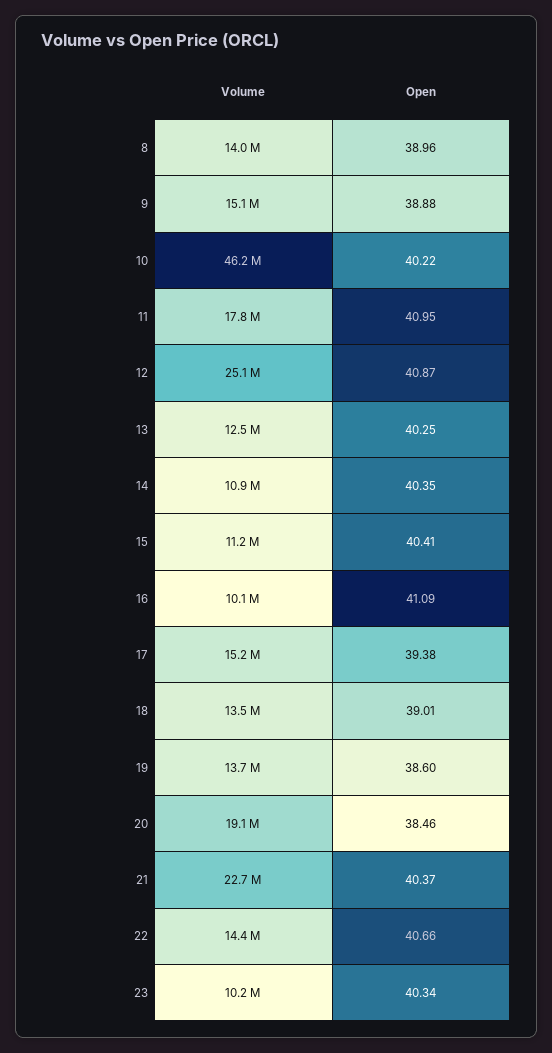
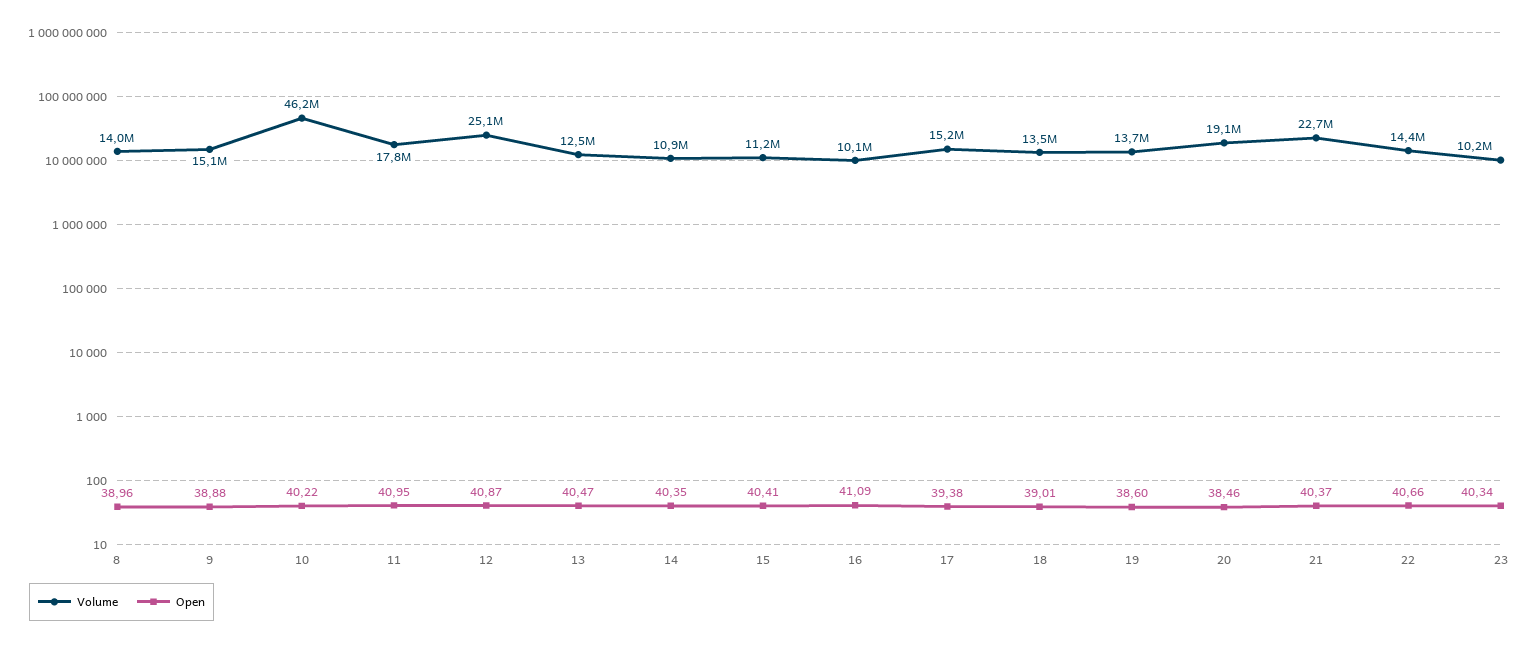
  {
    "Volume": {
      "8": 14000000,
      "9": 15100000,
      "10": 46200000,
      "11": 17800000,
      "12": 25100000,
      "13": 12500000,
      "14": 10900000,
      "15": 11200000,
      "16": 10100000,
      "17": 15200000,
      "18": 13500000,
      "19": 13700000,
      "20": 19100000,
      "21": 22700000,
      "22": 14400000,
      "23": 10200000
    },
    "Open": {
      "8": 38.96,
      "9": 38.88,
      "10": 40.22,
      "11": 40.95,
      "12": 40.87,
-     "13": 40.25,
+     "13": 40.47,
      "14": 40.35,
      "15": 40.41,
      "16": 41.09,
      "17": 39.38,
      "18": 39.01,
      "19": 38.6,
      "20": 38.46,
      "21": 40.37,
      "22": 40.66,
      "23": 40.34
    }
  }

